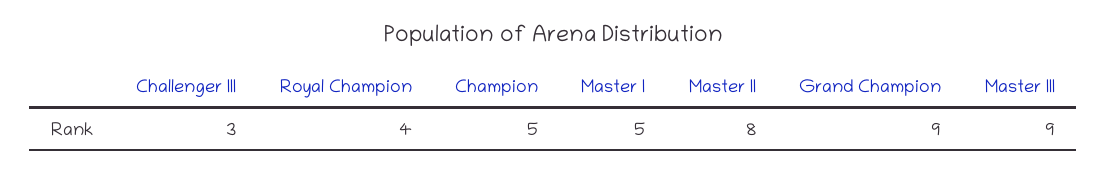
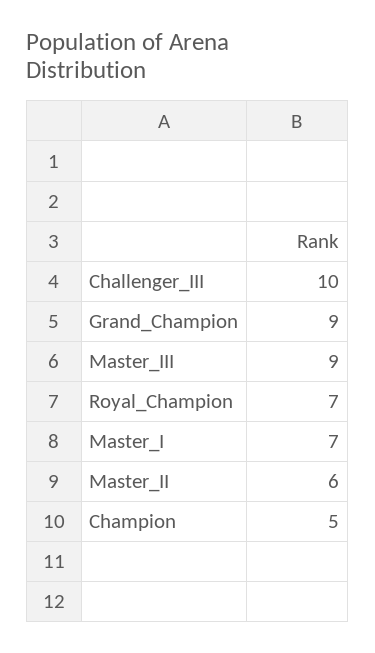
  {
-   "Challenger III": 3,
+   "Challenger III": 10,
-   "Royal Champion": 4,
+   "Royal Champion": 7,
    "Champion": 5,
-   "Master I": 5,
+   "Master I": 7,
-   "Master II": 8,
+   "Master II": 6,
    "Grand Champion": 9,
    "Master III": 9
  }

